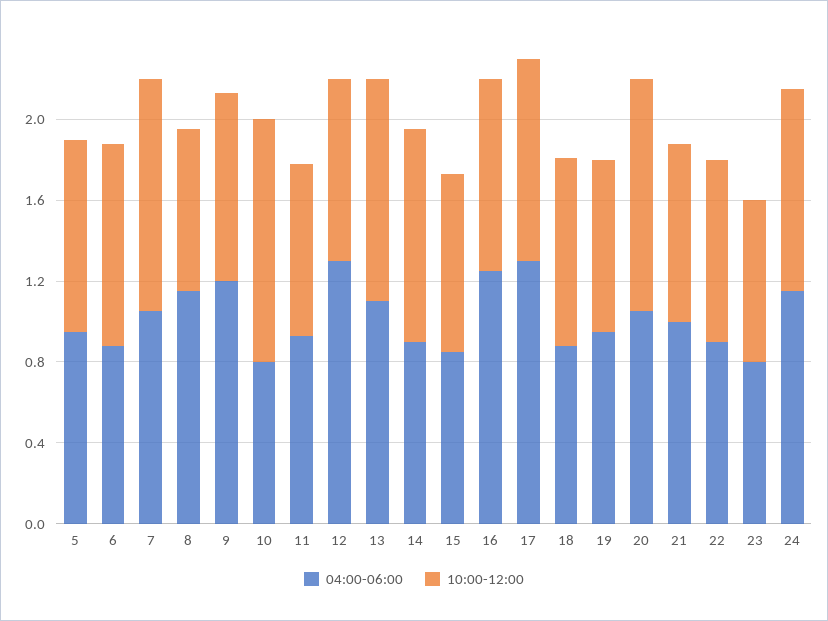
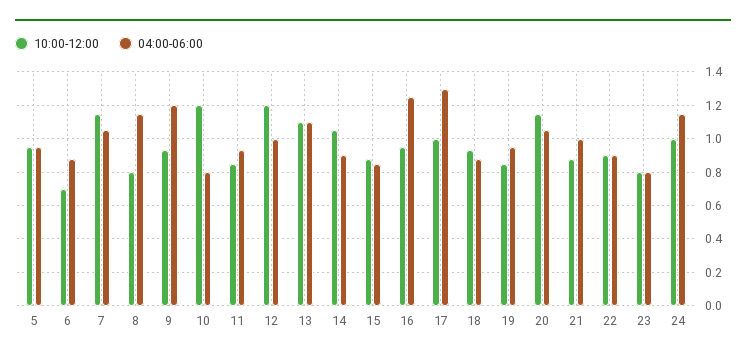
  {
    "04:00-06:00": {
      "5": 0.95,
      "6": 0.9,
      "7": 1.05,
      "8": 1.15,
      "9": 1.2,
      "10": 0.8,
      "11": 0.95,
-     "12": 1.3,
+     "12": 1,
      "13": 1.1,
      "14": 0.9,
      "15": 0.85,
      "16": 1.25,
      "17": 1.3,
      "18": 0.9,
      "19": 0.95,
      "20": 1.05,
      "21": 1,
      "22": 0.9,
      "23": 0.8,
      "24": 1.15
    },
    "10:00-12:00": {
      "5": 0.95,
-     "6": 1,
+     "6": 0.7,
      "7": 1.15,
      "8": 0.8,
      "9": 0.95,
      "10": 1.2,
      "11": 0.85,
-     "12": 0.9,
+     "12": 1.2,
      "13": 1.1,
      "14": 1.05,
      "15": 0.9,
      "16": 0.95,
      "17": 1,
      "18": 0.95,
      "19": 0.85,
      "20": 1.15,
      "21": 0.9,
      "22": 0.9,
      "23": 0.8,
      "24": 1
    }
  }

